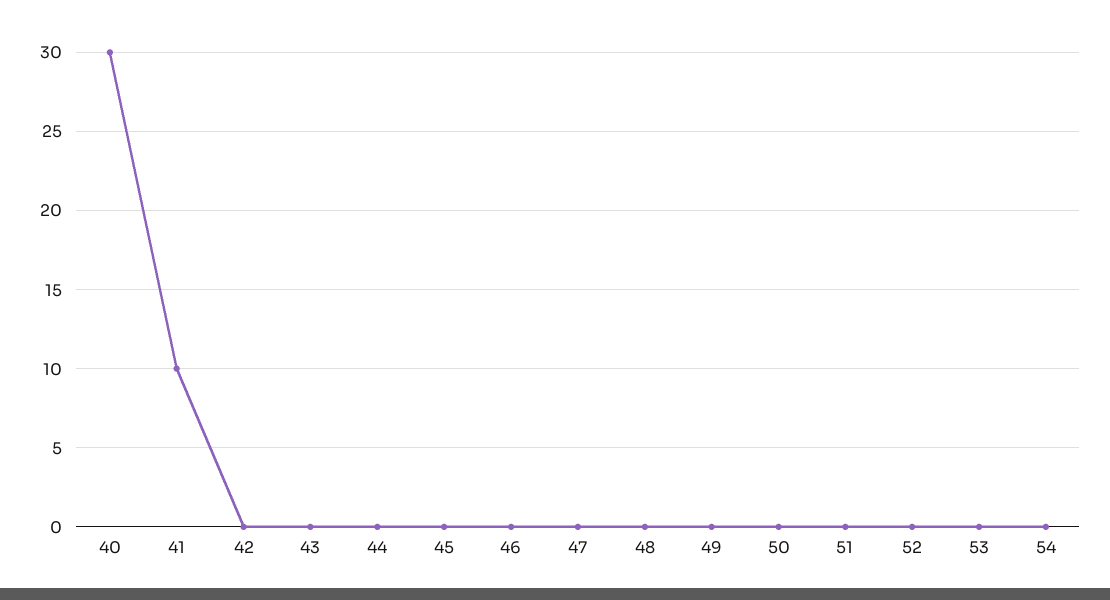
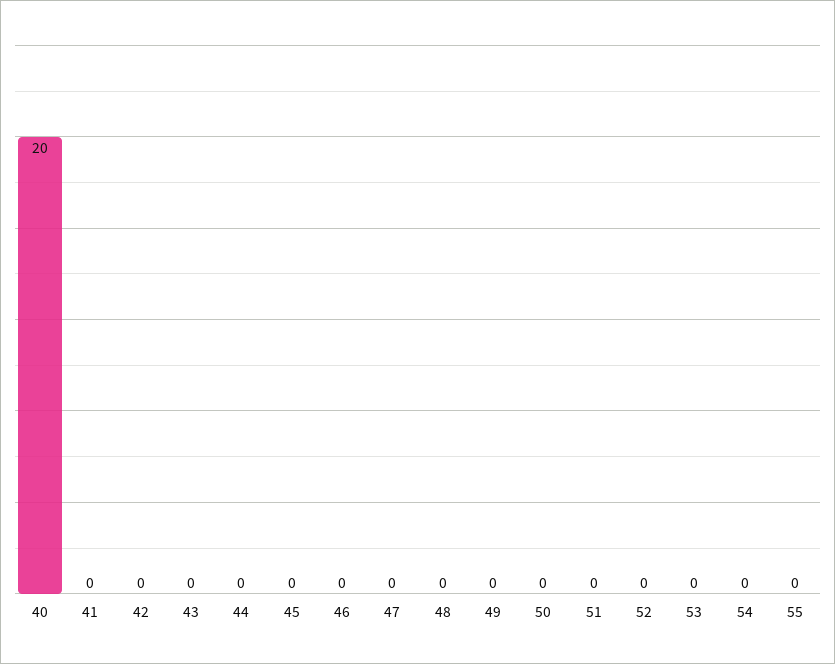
  {
-   "40": 30,
+   "40": 20,
-   "41": 10,
+   "41": 0,
    "42": 0,
    "43": 0,
    "44": 0,
    "45": 0,
    "46": 0,
    "47": 0,
    "48": 0,
    "49": 0,
    "50": 0,
    "51": 0,
    "52": 0,
    "53": 0,
-   "54": 0
+   "54": 0,
+   "55": 0
  }

